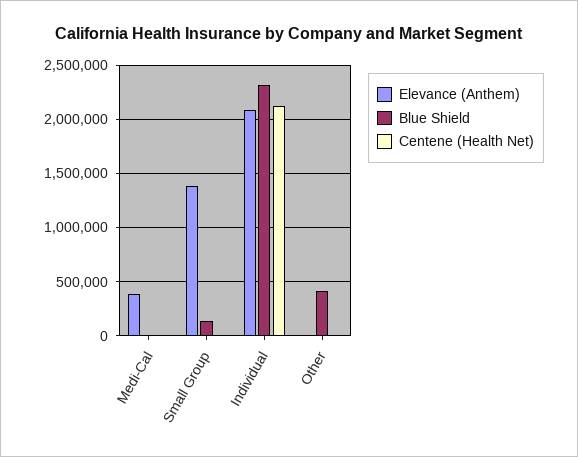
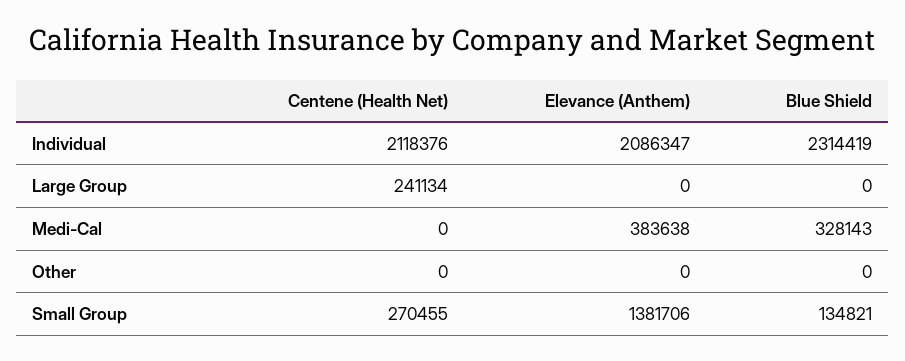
  {
    "Elevance (Anthem)": {
      "Medi-Cal": 383638,
      "Small Group": 1381706,
      "Individual": 2086347,
-     "Other": 0
+     "Other": 0,
+     "Large Group": 0
    },
    "Blue Shield": {
-     "Medi-Cal": 0,
+     "Medi-Cal": 328143,
      "Small Group": 134821,
      "Individual": 2314419,
-     "Other": 400000
+     "Other": 0,
+     "Large Group": 0
    },
    "Centene (Health Net)": {
      "Medi-Cal": 0,
-     "Small Group": 0,
+     "Small Group": 270455,
      "Individual": 2118376,
-     "Other": 0
+     "Other": 0,
+     "Large Group": 241134
    }
  }

